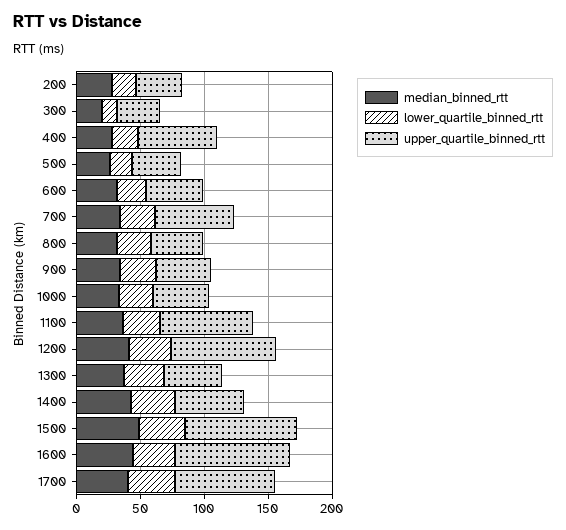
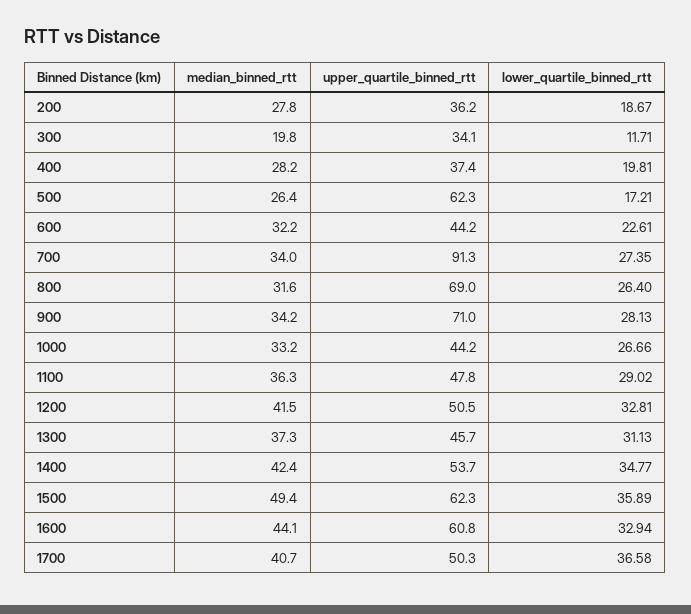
  {
    "median_binned_rtt": {
      "200": 27.8,
      "300": 19.8,
      "400": 28.2,
      "500": 26.4,
      "600": 32.2,
      "700": 34,
      "800": 31.6,
      "900": 34.2,
      "1000": 33.2,
      "1100": 36.3,
      "1200": 41.5,
      "1300": 37.3,
      "1400": 42.4,
      "1500": 49.4,
      "1600": 44.1,
      "1700": 40.7
    },
    "lower_quartile_binned_rtt": {
      "200": 18.67,
      "300": 11.71,
      "400": 19.81,
      "500": 17.21,
      "600": 22.61,
      "700": 27.35,
      "800": 26.4,
      "900": 28.13,
      "1000": 26.66,
      "1100": 29.02,
      "1200": 32.81,
      "1300": 31.13,
      "1400": 34.77,
      "1500": 35.89,
      "1600": 32.94,
      "1700": 36.58
    },
    "upper_quartile_binned_rtt": {
      "200": 36.2,
      "300": 34.1,
-     "400": 60,
+     "400": 37.4,
-     "500": 40,
+     "500": 62.3,
      "600": 44.2,
-     "700": 60,
+     "700": 91.3,
-     "800": 40,
+     "800": 69,
-     "900": 40,
+     "900": 71,
      "1000": 44.2,
-     "1100": 70,
+     "1100": 47.8,
-     "1200": 80,
+     "1200": 50.5,
      "1300": 45.7,
      "1400": 53.7,
-     "1500": 90,
+     "1500": 62.3,
-     "1600": 90,
+     "1600": 60.8,
-     "1700": 80
+     "1700": 50.3
    }
  }

